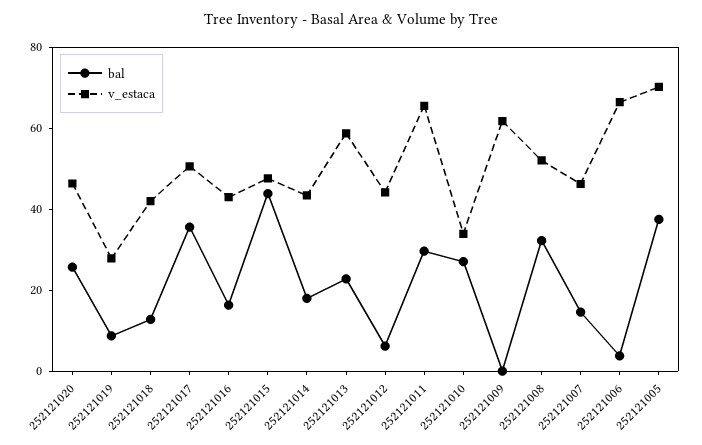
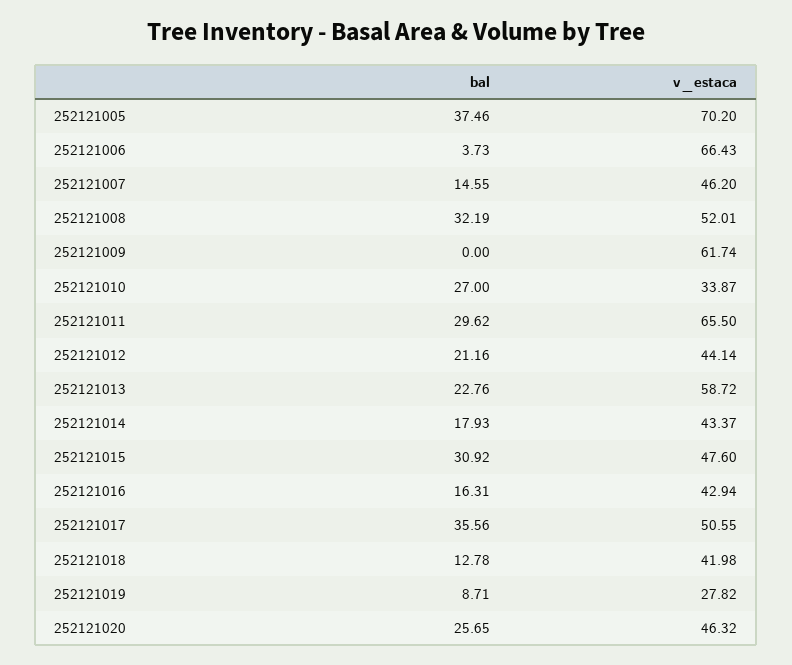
  {
    "bal": {
      "252121020": 25.65,
      "252121019": 8.71,
      "252121018": 12.78,
      "252121017": 35.56,
      "252121016": 16.31,
-     "252121015": 45,
+     "252121015": 30.92,
      "252121014": 17.93,
      "252121013": 22.76,
-     "252121012": 5,
+     "252121012": 21.16,
      "252121011": 29.62,
      "252121010": 27,
      "252121009": 0,
      "252121008": 32.19,
      "252121007": 14.55,
      "252121006": 3.73,
      "252121005": 37.46
    },
    "v_estaca": {
      "252121020": 46.32,
      "252121019": 27.82,
      "252121018": 41.98,
      "252121017": 50.55,
      "252121016": 42.94,
      "252121015": 47.6,
      "252121014": 43.37,
      "252121013": 58.72,
      "252121012": 44.14,
      "252121011": 65.5,
      "252121010": 33.87,
      "252121009": 61.74,
      "252121008": 52.01,
      "252121007": 46.2,
      "252121006": 66.43,
      "252121005": 70.2
    }
  }

